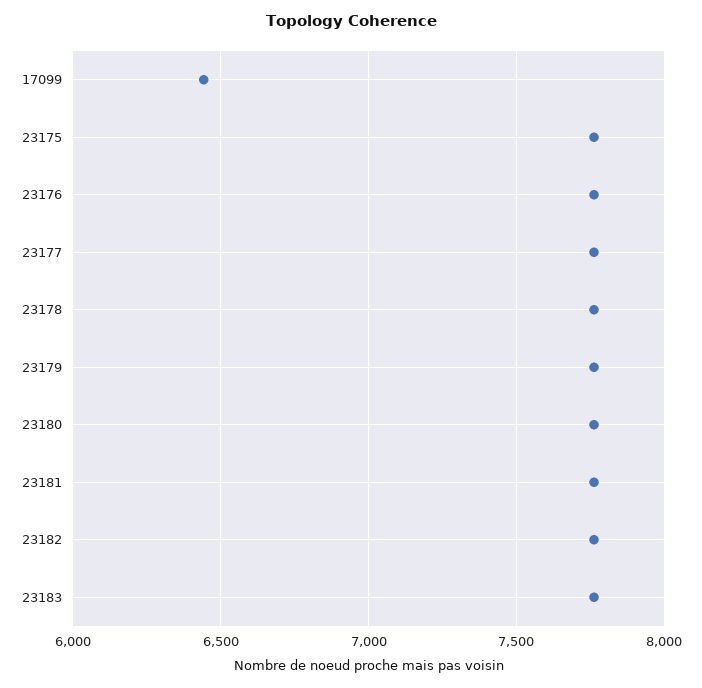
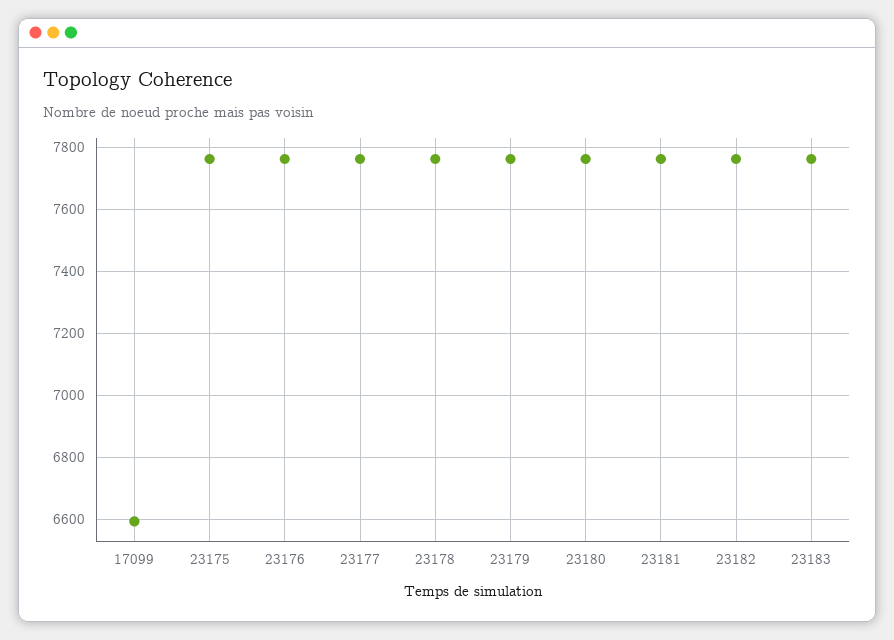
  {
-   "17099": 6450,
+   "17099": 6600,
    "23175": 7760,
    "23176": 7760,
    "23177": 7760,
    "23178": 7760,
    "23179": 7760,
    "23180": 7760,
    "23181": 7760,
    "23182": 7760,
    "23183": 7760
  }

